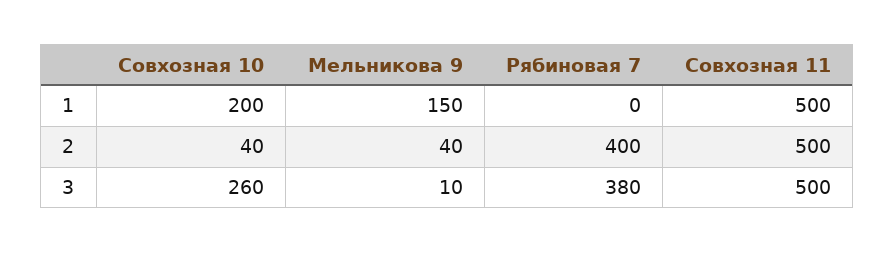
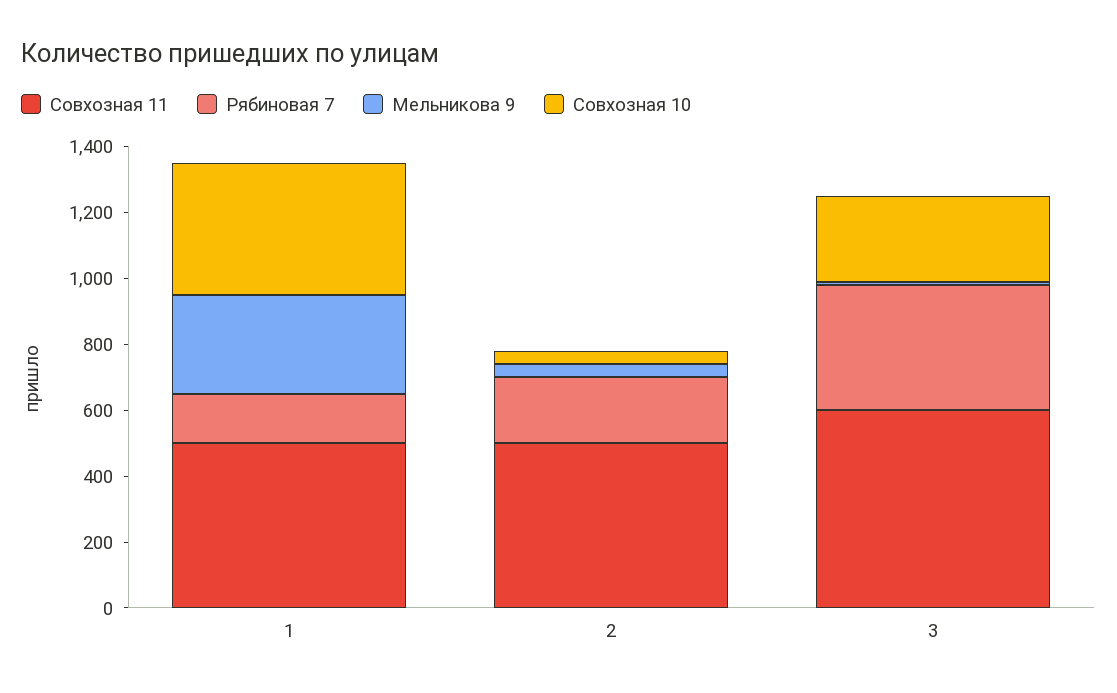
  {
    "Совхозная 10": {
-     "1": 200,
+     "1": 400,
      "2": 40,
      "3": 260
    },
    "Мельникова 9": {
-     "1": 150,
+     "1": 300,
      "2": 40,
      "3": 10
    },
    "Рябиновая 7": {
-     "1": 0,
+     "1": 150,
-     "2": 400,
+     "2": 200,
      "3": 380
    },
    "Совхозная 11": {
      "1": 500,
      "2": 500,
-     "3": 500
+     "3": 600
    }
  }

